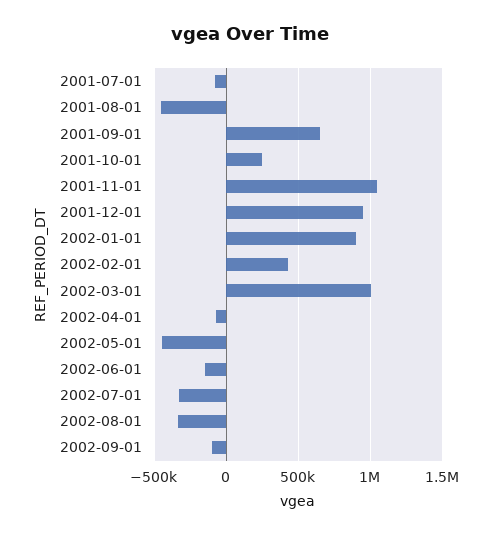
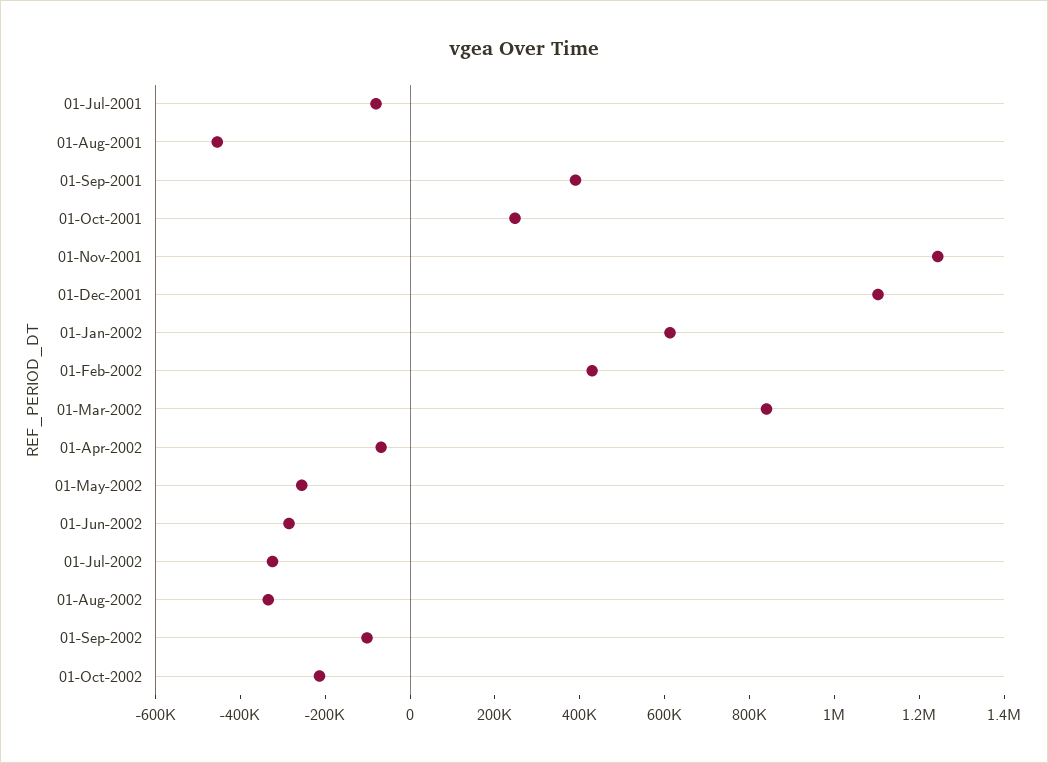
  {
    "2001-07-01": -100000,
    "2001-08-01": -450000,
-   "2001-09-01": 650000,
+   "2001-09-01": 400000,
    "2001-10-01": 250000,
-   "2001-11-01": 1050000,
+   "2001-11-01": 1250000,
-   "2001-12-01": 950000,
+   "2001-12-01": 1100000,
-   "2002-01-01": 900000,
+   "2002-01-01": 600000,
    "2002-02-01": 450000,
-   "2002-03-01": 1000000,
+   "2002-03-01": 850000,
    "2002-04-01": -50000,
-   "2002-05-01": -450000,
+   "2002-05-01": -250000,
-   "2002-06-01": -150000,
+   "2002-06-01": -300000,
    "2002-07-01": -300000,
    "2002-08-01": -350000,
-   "2002-09-01": -100000
+   "2002-09-01": -100000,
+   "01-Oct-2002": -200000
  }

